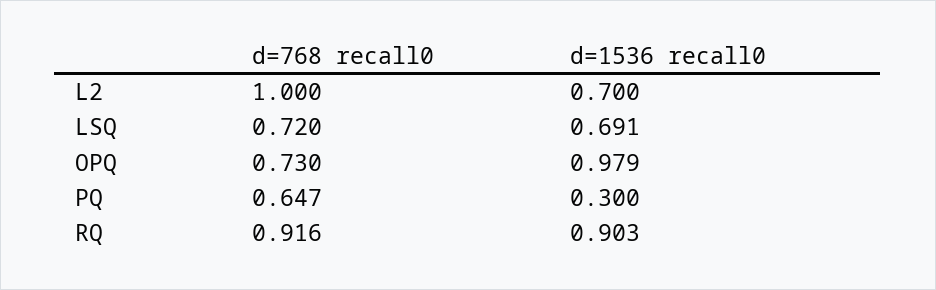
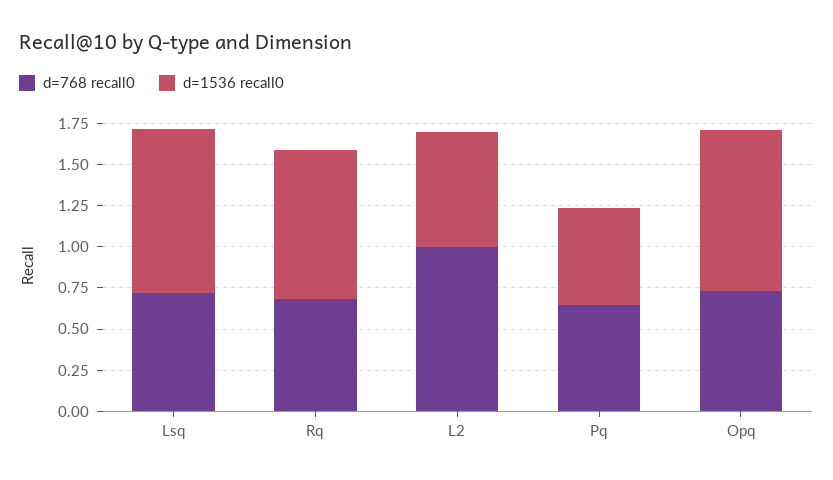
  {
    "d=768 recall0": {
      "L2": 1,
      "LSQ": 0.72,
      "OPQ": 0.73,
      "PQ": 0.647,
-     "RQ": 0.916
+     "RQ": 0.7
    },
    "d=1536 recall0": {
      "L2": 0.7,
-     "LSQ": 0.691,
+     "LSQ": 1,
      "OPQ": 0.979,
-     "PQ": 0.3,
+     "PQ": 0.6,
      "RQ": 0.903
    }
  }

